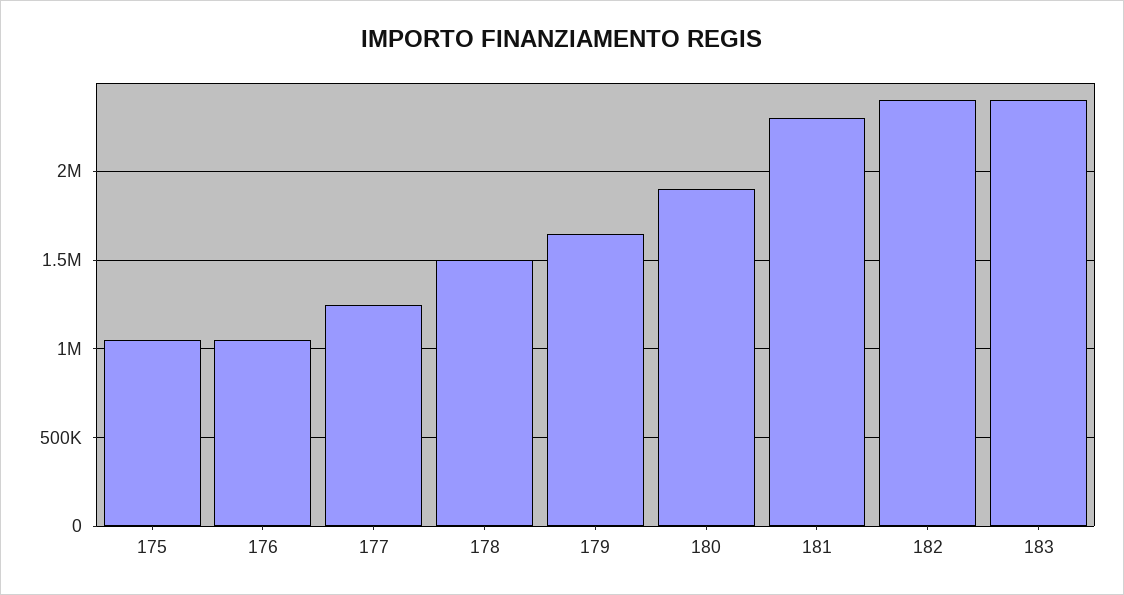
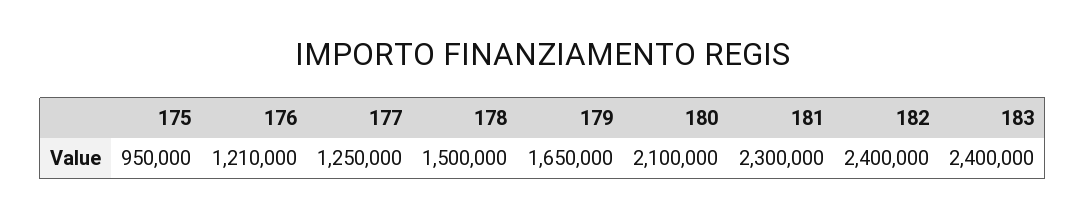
  {
-   "175": 1050000,
+   "175": 950000,
-   "176": 1050000,
+   "176": 1210000,
    "177": 1250000,
    "178": 1500000,
    "179": 1650000,
-   "180": 1900000,
+   "180": 2100000,
    "181": 2300000,
    "182": 2400000,
    "183": 2400000
  }

